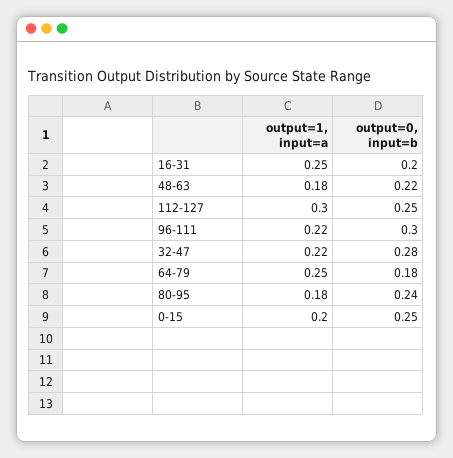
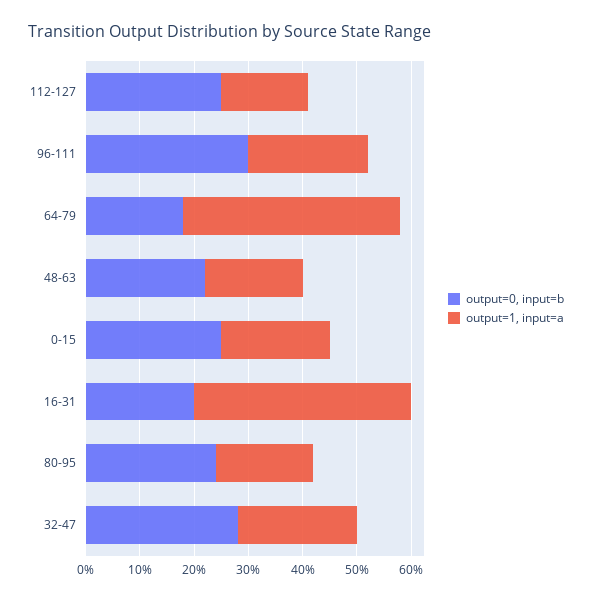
  {
    "output=1, input=a": {
-     "16-31": 0.25,
+     "16-31": 0.4,
      "48-63": 0.18,
-     "112-127": 0.3,
+     "112-127": 0.15,
      "96-111": 0.22,
      "32-47": 0.22,
-     "64-79": 0.25,
+     "64-79": 0.4,
      "80-95": 0.18,
      "0-15": 0.2
    },
    "output=0, input=b": {
      "16-31": 0.2,
      "48-63": 0.22,
      "112-127": 0.25,
      "96-111": 0.3,
      "32-47": 0.28,
      "64-79": 0.18,
      "80-95": 0.24,
      "0-15": 0.25
    }
  }

